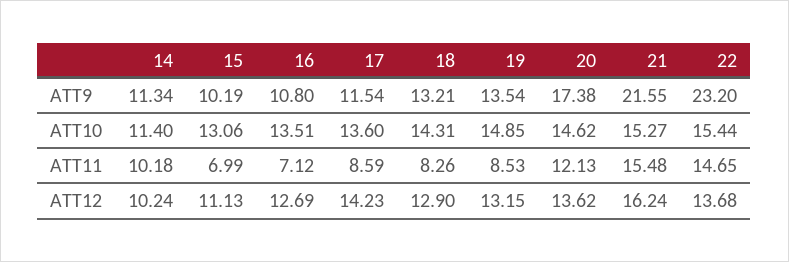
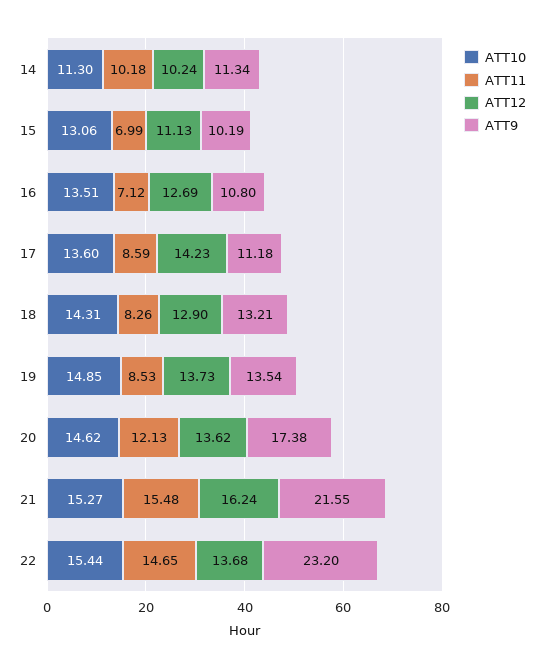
  {
    "ATT9": {
      "14": 11.34,
      "15": 10.19,
      "16": 10.8,
-     "17": 11.54,
+     "17": 11.18,
      "18": 13.21,
      "19": 13.54,
      "20": 17.38,
      "21": 21.55,
      "22": 23.2
    },
    "ATT10": {
-     "14": 11.4,
+     "14": 11.3,
      "15": 13.06,
      "16": 13.51,
      "17": 13.6,
      "18": 14.31,
      "19": 14.85,
      "20": 14.62,
      "21": 15.27,
      "22": 15.44
    },
    "ATT11": {
      "14": 10.18,
      "15": 6.99,
      "16": 7.12,
      "17": 8.59,
      "18": 8.26,
      "19": 8.53,
      "20": 12.13,
      "21": 15.48,
      "22": 14.65
    },
    "ATT12": {
      "14": 10.24,
      "15": 11.13,
      "16": 12.69,
      "17": 14.23,
      "18": 12.9,
-     "19": 13.15,
+     "19": 13.73,
      "20": 13.62,
      "21": 16.24,
      "22": 13.68
    }
  }

